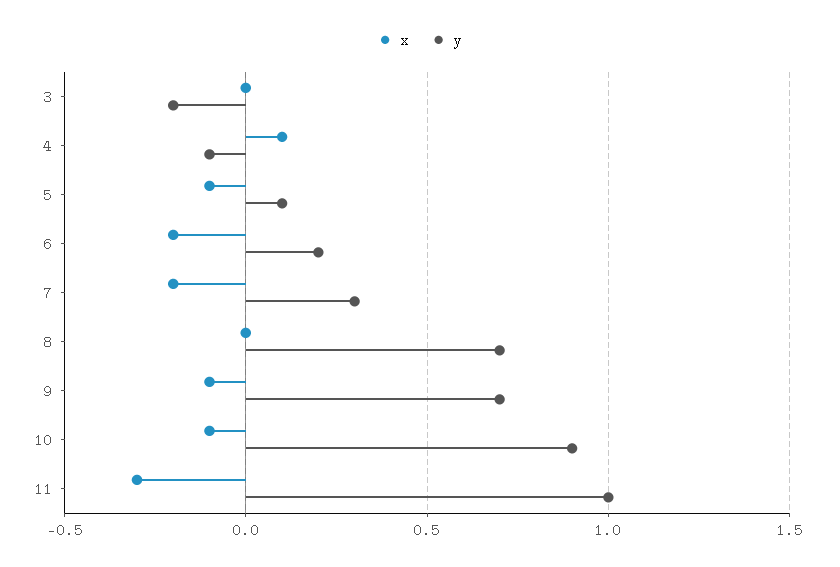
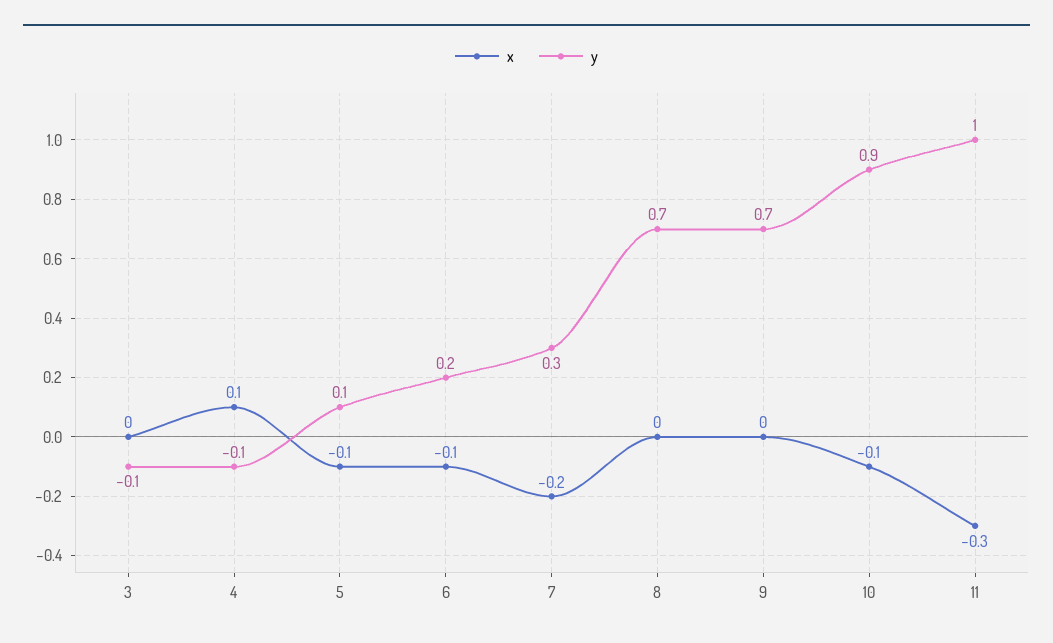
  {
    "x": {
      "3": 0,
      "4": 0.1,
      "5": -0.1,
-     "6": -0.2,
+     "6": -0.1,
      "7": -0.2,
      "8": 0,
-     "9": -0.1,
+     "9": 0,
      "10": -0.1,
      "11": -0.3
    },
    "y": {
-     "3": -0.2,
+     "3": -0.1,
      "4": -0.1,
      "5": 0.1,
      "6": 0.2,
      "7": 0.3,
      "8": 0.7,
      "9": 0.7,
      "10": 0.9,
      "11": 1
    }
  }

